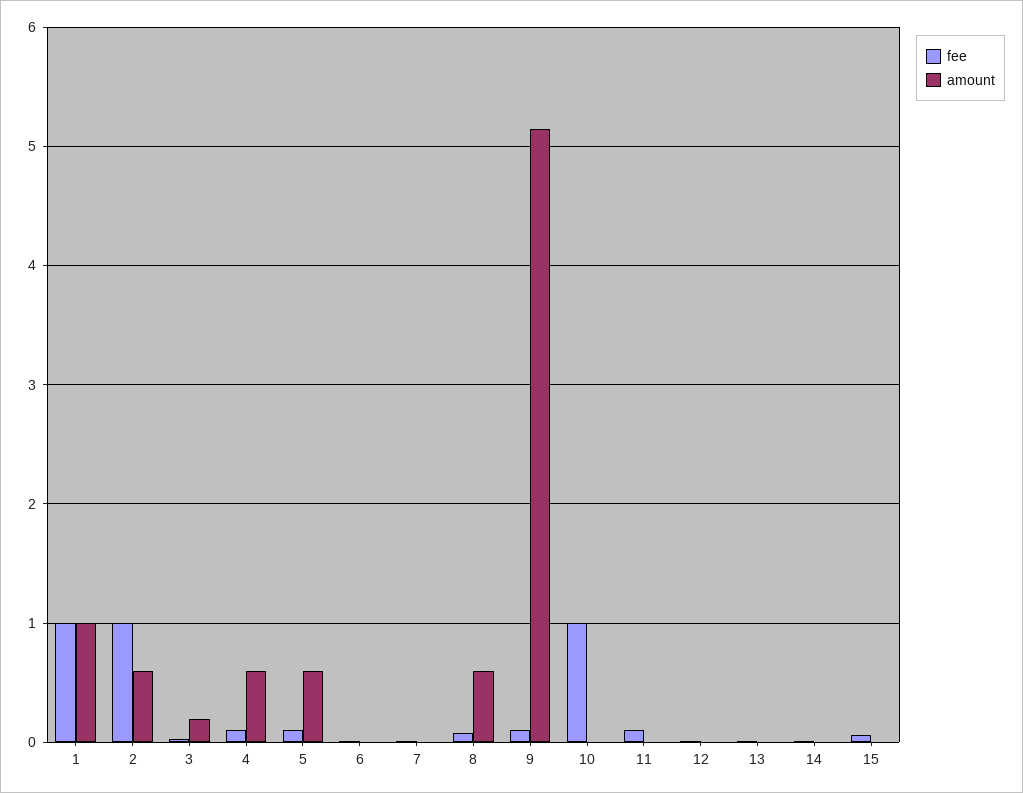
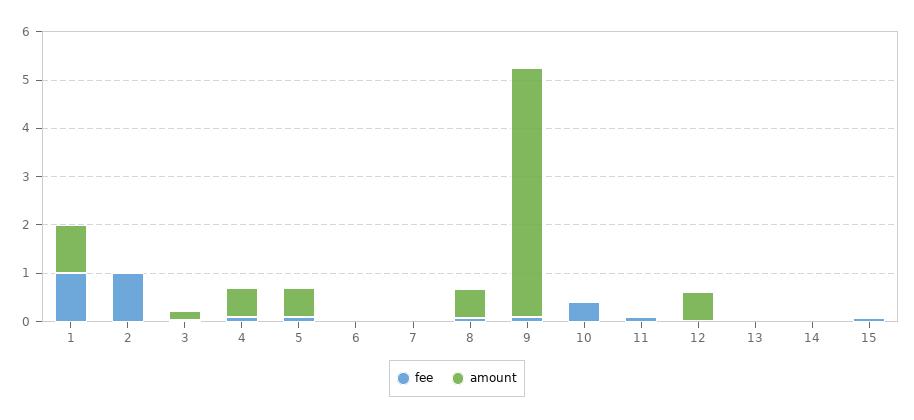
  {
    "fee": {
      "1": 1,
      "2": 1,
      "3": 0,
      "4": 0.1,
      "5": 0.1,
      "6": 0,
      "7": 0,
      "8": 0.1,
      "9": 0.1,
-     "10": 1,
+     "10": 0.4,
      "11": 0.1,
      "12": 0,
      "13": 0,
      "14": 0,
      "15": 0.1
    },
    "amount": {
      "1": 1,
-     "2": 0.6,
+     "2": 0,
      "3": 0.2,
      "4": 0.6,
      "5": 0.6,
      "6": 0,
      "7": 0,
      "8": 0.6,
      "9": 5.1,
      "10": 0,
      "11": 0,
-     "12": 0,
+     "12": 0.6,
      "13": 0,
      "14": 0,
      "15": 0
    }
  }

